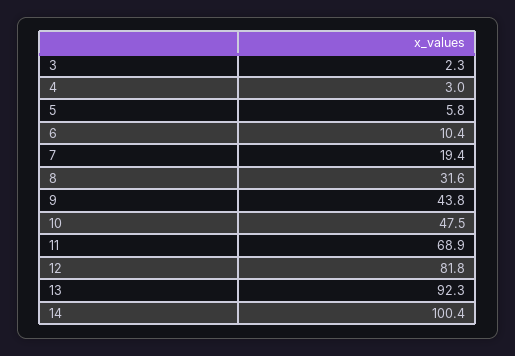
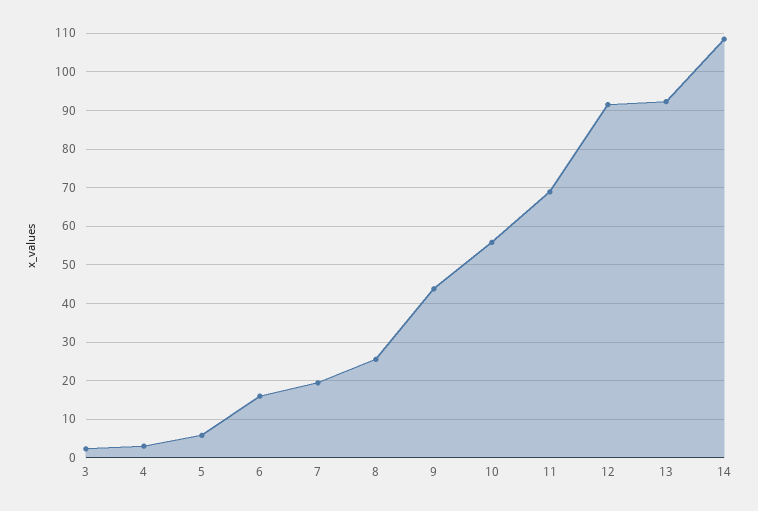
  {
    "3": 2.3,
    "4": 3,
    "5": 5.8,
-   "6": 10.4,
+   "6": 16,
    "7": 19.4,
-   "8": 31.6,
+   "8": 26,
    "9": 43.8,
-   "10": 47.5,
+   "10": 56,
    "11": 68.9,
-   "12": 81.8,
+   "12": 92,
    "13": 92.3,
-   "14": 100.4
+   "14": 108
  }

